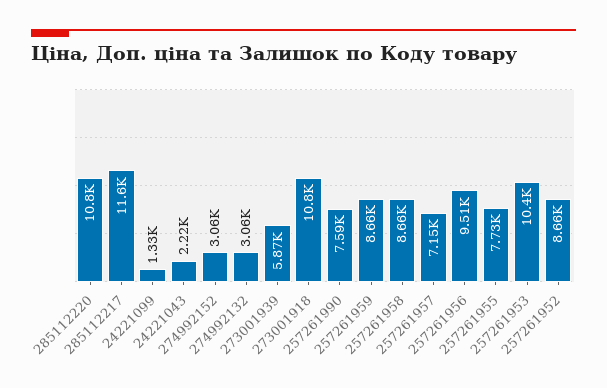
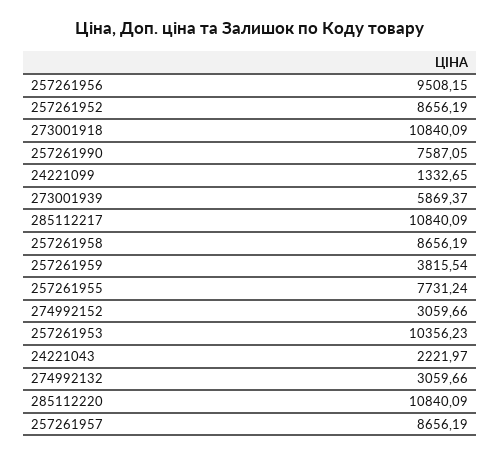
  {
    "285112220": 10840.09,
-   "285112217": 11600,
+   "285112217": 10840.09,
    "24221099": 1332.65,
    "24221043": 2221.97,
    "274992152": 3059.66,
    "274992132": 3059.66,
    "273001939": 5869.37,
    "273001918": 10840.09,
    "257261990": 7587.05,
-   "257261959": 8660,
+   "257261959": 3815.54,
    "257261958": 8656.19,
-   "257261957": 7150,
+   "257261957": 8656.19,
    "257261956": 9508.15,
    "257261955": 7731.24,
    "257261953": 10356.23,
    "257261952": 8656.19
  }

